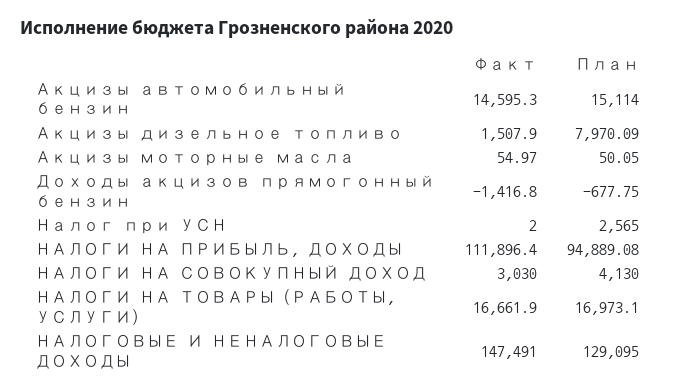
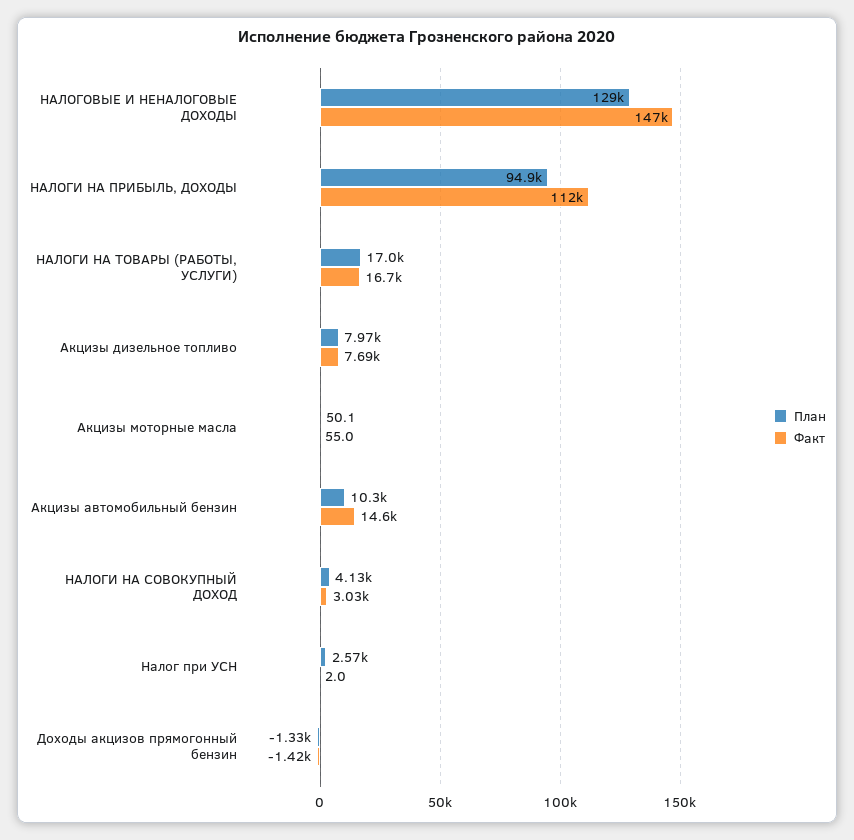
  {
    "Факт": {
      "Акцизы автомобильный бензин": 14595.3,
-     "Акцизы дизельное топливо": 1507.9,
+     "Акцизы дизельное топливо": 7690,
      "Акцизы моторные масла": 54.97,
      "Доходы акцизов прямогонный бензин": -1416.8,
      "Налог при УСН": 2,
      "НАЛОГИ НА ПРИБЫЛЬ, ДОХОДЫ": 111896.4,
      "НАЛОГИ НА СОВОКУПНЫЙ ДОХОД": 3030,
      "НАЛОГИ НА ТОВАРЫ (РАБОТЫ, УСЛУГИ)": 16661.9,
      "НАЛОГОВЫЕ И НЕНАЛОГОВЫЕ ДОХОДЫ": 147491
    },
    "План": {
-     "Акцизы автомобильный бензин": 15114,
+     "Акцизы автомобильный бензин": 10300,
      "Акцизы дизельное топливо": 7970.09,
      "Акцизы моторные масла": 50.05,
-     "Доходы акцизов прямогонный бензин": -677.75,
+     "Доходы акцизов прямогонный бензин": -1330,
      "Налог при УСН": 2565,
      "НАЛОГИ НА ПРИБЫЛЬ, ДОХОДЫ": 94889.08,
      "НАЛОГИ НА СОВОКУПНЫЙ ДОХОД": 4130,
      "НАЛОГИ НА ТОВАРЫ (РАБОТЫ, УСЛУГИ)": 16973.1,
      "НАЛОГОВЫЕ И НЕНАЛОГОВЫЕ ДОХОДЫ": 129095
    }
  }

